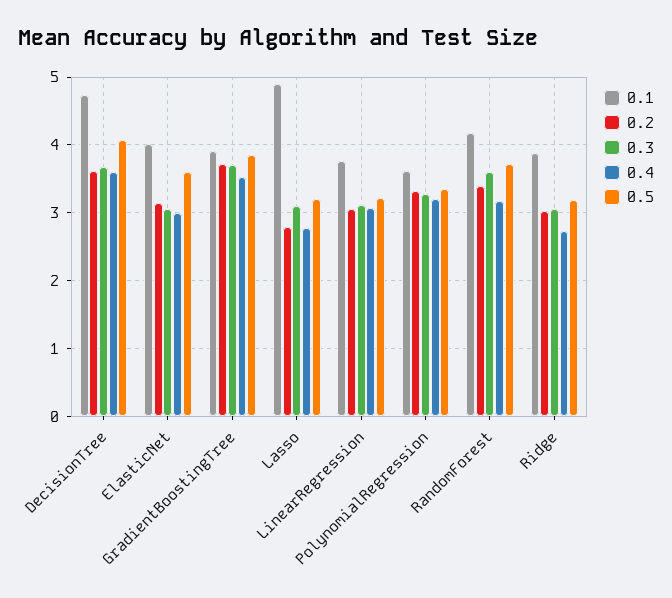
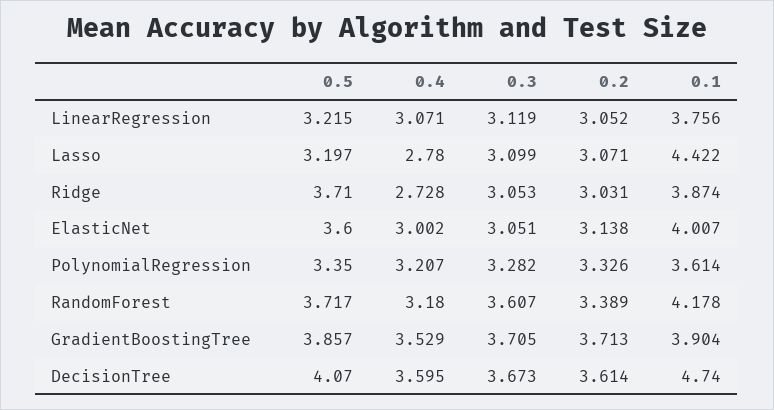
  {
    "0.1": {
      "DecisionTree": 4.74,
      "ElasticNet": 4.007,
      "GradientBoostingTree": 3.904,
-     "Lasso": 4.9,
+     "Lasso": 4.422,
      "LinearRegression": 3.756,
      "PolynomialRegression": 3.614,
      "RandomForest": 4.178,
      "Ridge": 3.874
    },
    "0.2": {
      "DecisionTree": 3.614,
      "ElasticNet": 3.138,
      "GradientBoostingTree": 3.713,
-     "Lasso": 2.8,
+     "Lasso": 3.071,
      "LinearRegression": 3.052,
      "PolynomialRegression": 3.326,
      "RandomForest": 3.389,
      "Ridge": 3.031
    },
    "0.3": {
      "DecisionTree": 3.673,
      "ElasticNet": 3.051,
      "GradientBoostingTree": 3.705,
      "Lasso": 3.099,
      "LinearRegression": 3.119,
      "PolynomialRegression": 3.282,
      "RandomForest": 3.607,
      "Ridge": 3.053
    },
    "0.4": {
      "DecisionTree": 3.595,
      "ElasticNet": 3.002,
      "GradientBoostingTree": 3.529,
      "Lasso": 2.78,
      "LinearRegression": 3.071,
      "PolynomialRegression": 3.207,
      "RandomForest": 3.18,
      "Ridge": 2.728
    },
    "0.5": {
      "DecisionTree": 4.07,
      "ElasticNet": 3.6,
      "GradientBoostingTree": 3.857,
      "Lasso": 3.197,
      "LinearRegression": 3.215,
      "PolynomialRegression": 3.35,
      "RandomForest": 3.717,
-     "Ridge": 3.2
+     "Ridge": 3.71
    }
  }

